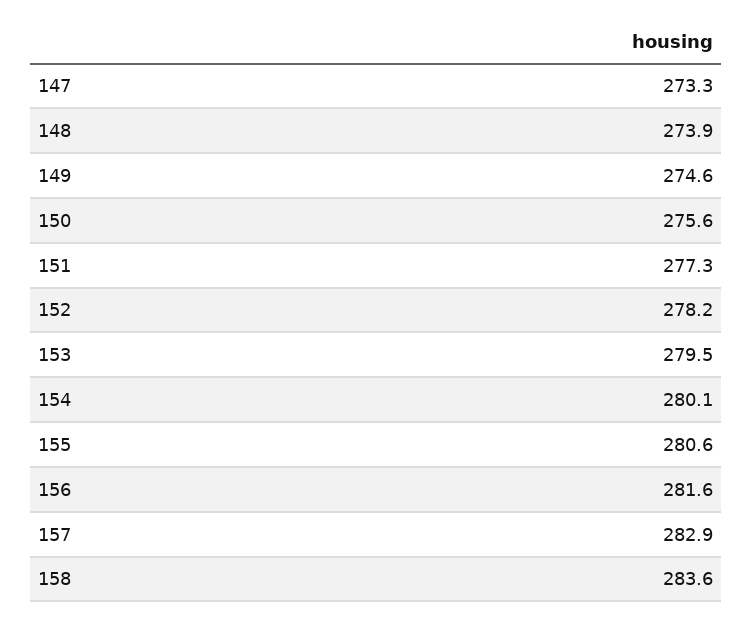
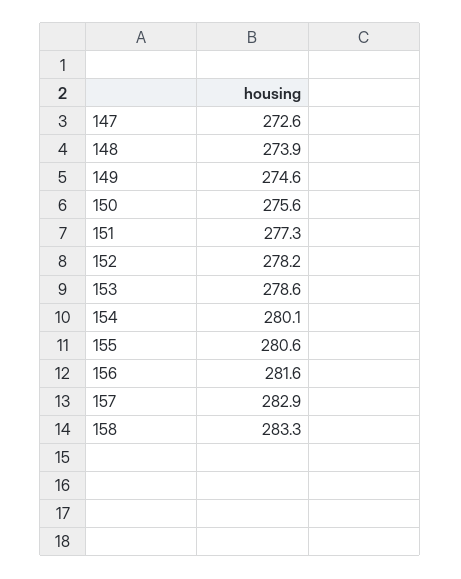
  {
-   "147": 273.3,
+   "147": 272.6,
    "148": 273.9,
    "149": 274.6,
    "150": 275.6,
    "151": 277.3,
    "152": 278.2,
-   "153": 279.5,
+   "153": 278.6,
    "154": 280.1,
    "155": 280.6,
    "156": 281.6,
    "157": 282.9,
-   "158": 283.6
+   "158": 283.3
  }

